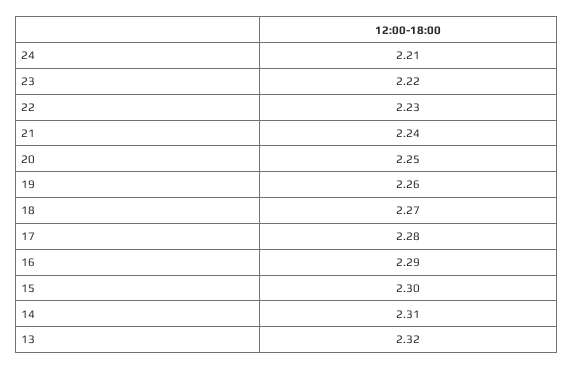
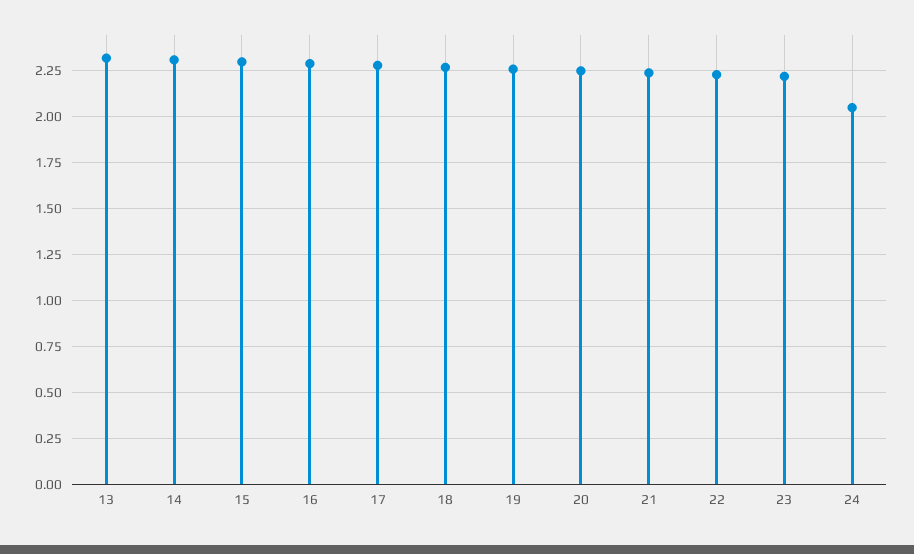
  {
-   "24": 2.21,
+   "24": 2.05,
    "23": 2.22,
    "22": 2.23,
    "21": 2.24,
    "20": 2.25,
    "19": 2.26,
    "18": 2.27,
    "17": 2.28,
    "16": 2.29,
    "15": 2.3,
    "14": 2.31,
    "13": 2.32
  }

